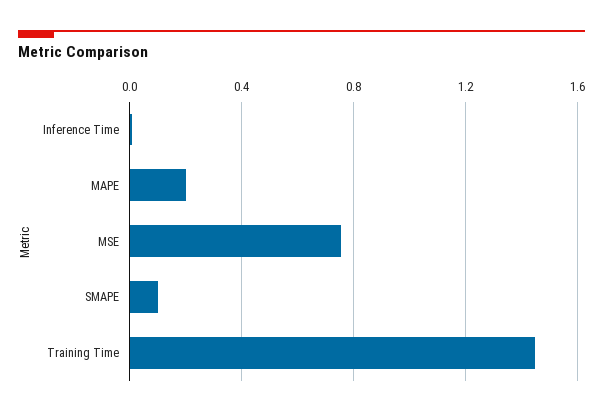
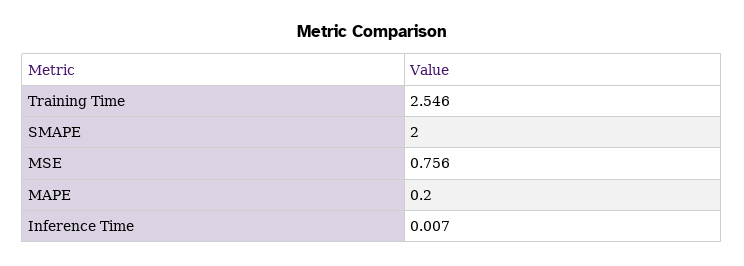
  {
    "Inference Time": 0.007,
    "MAPE": 0.2,
    "MSE": 0.756,
-   "SMAPE": 0.1,
+   "SMAPE": 2,
-   "Training Time": 1.45
+   "Training Time": 2.546
  }

